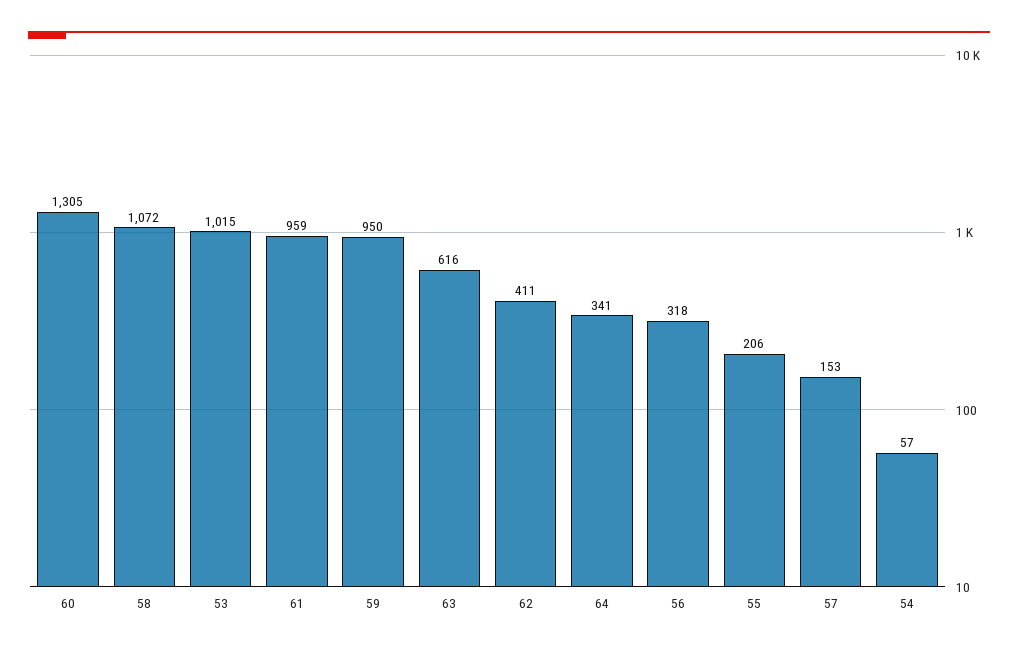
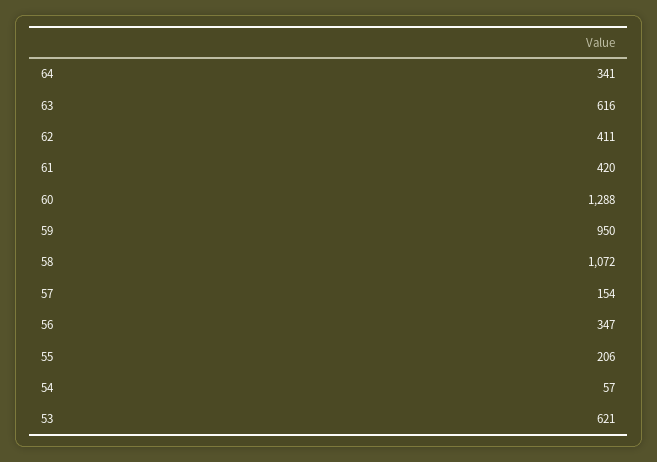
  {
-   "60": 1305,
+   "60": 1288,
    "58": 1072,
-   "53": 1015,
+   "53": 621,
-   "61": 959,
+   "61": 420,
    "59": 950,
    "63": 616,
    "62": 411,
    "64": 341,
-   "56": 318,
+   "56": 347,
    "55": 206,
-   "57": 153,
+   "57": 154,
    "54": 57
  }

